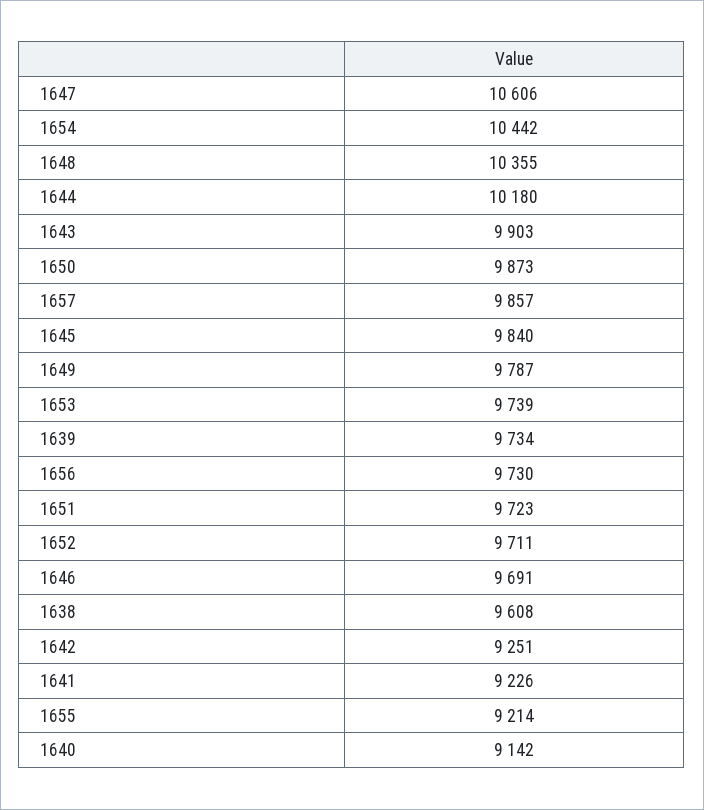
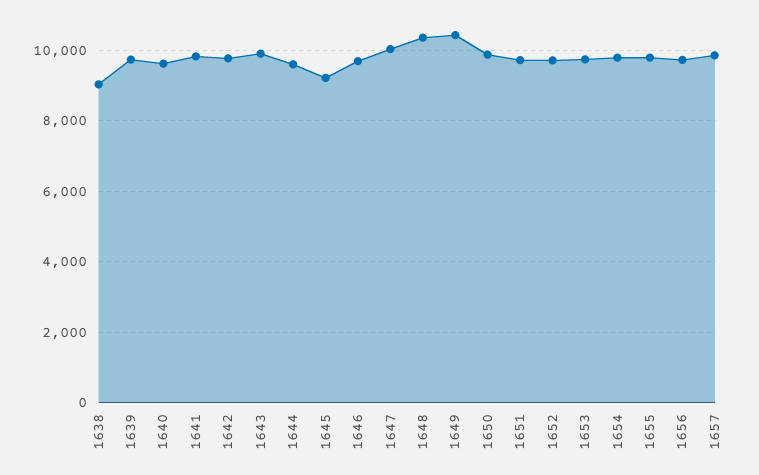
  {
-   "1647": 10606,
+   "1647": 10000,
-   "1654": 10442,
+   "1654": 9800,
    "1648": 10355,
-   "1644": 10180,
+   "1644": 9600,
    "1643": 9903,
    "1650": 9873,
    "1657": 9857,
-   "1645": 9840,
+   "1645": 9200,
-   "1649": 9787,
+   "1649": 10400,
    "1653": 9739,
    "1639": 9734,
    "1656": 9730,
    "1651": 9723,
    "1652": 9711,
    "1646": 9691,
-   "1638": 9608,
+   "1638": 9000,
-   "1642": 9251,
+   "1642": 9800,
-   "1641": 9226,
+   "1641": 9800,
-   "1655": 9214,
+   "1655": 9800,
-   "1640": 9142
+   "1640": 9600
  }

